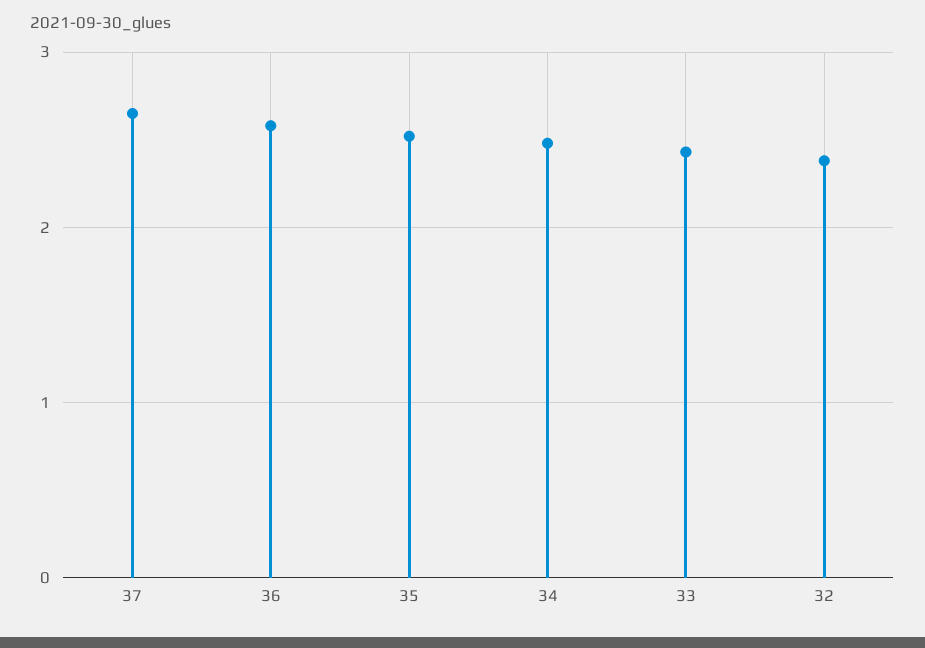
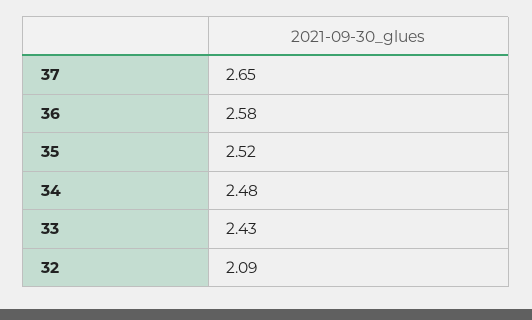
  {
    "37": 2.65,
    "36": 2.58,
    "35": 2.52,
    "34": 2.48,
    "33": 2.43,
-   "32": 2.4
+   "32": 2.09
  }

